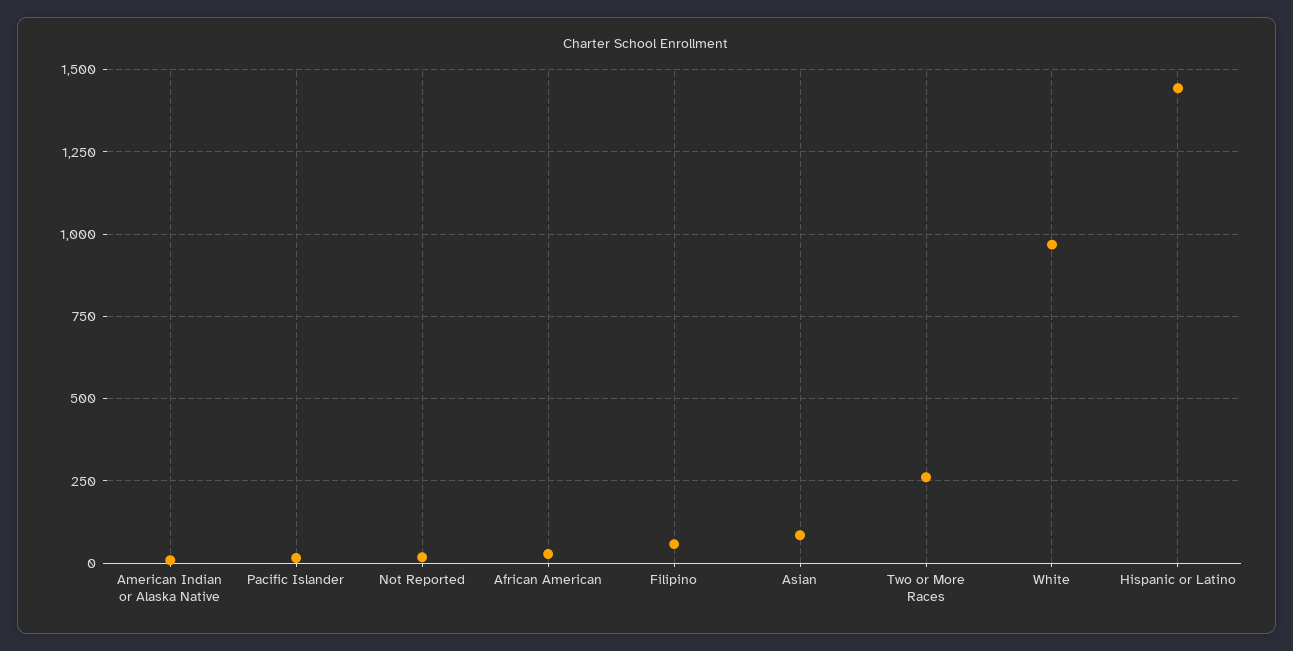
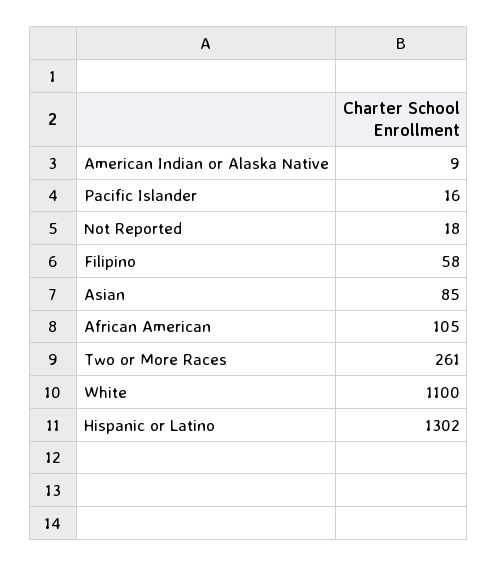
  {
    "American Indian or Alaska Native": 9,
    "Pacific Islander": 16,
    "Not Reported": 18,
-   "African American": 25,
+   "African American": 105,
    "Filipino": 58,
    "Asian": 85,
    "Two or More Races": 261,
-   "White": 975,
+   "White": 1100,
-   "Hispanic or Latino": 1450
+   "Hispanic or Latino": 1302
  }

